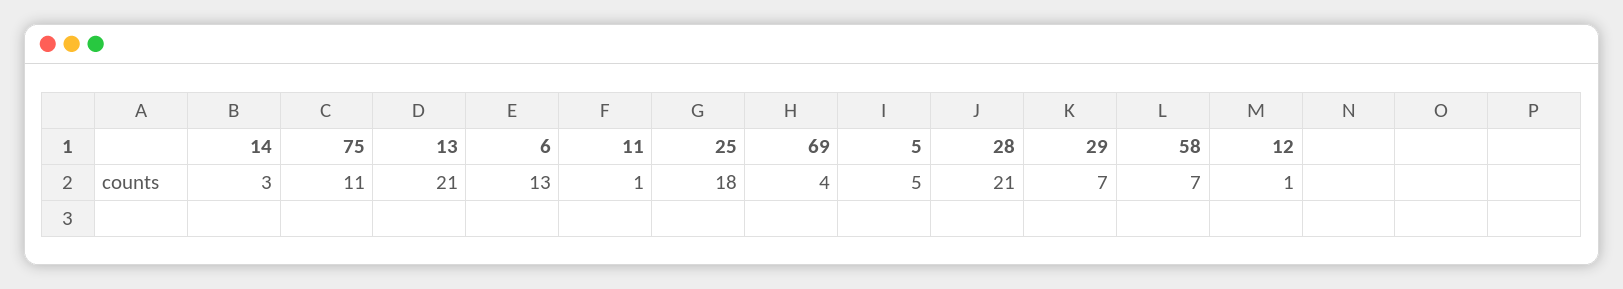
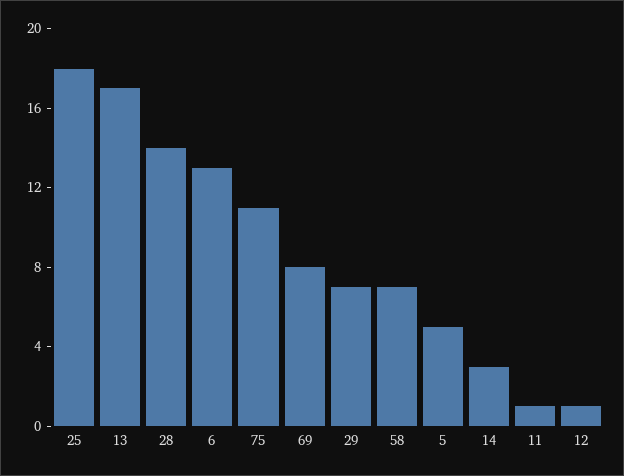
  {
    "14": 3,
    "75": 11,
-   "13": 21,
+   "13": 17,
    "6": 13,
    "11": 1,
    "25": 18,
-   "69": 4,
+   "69": 8,
    "5": 5,
-   "28": 21,
+   "28": 14,
    "29": 7,
    "58": 7,
    "12": 1
  }

